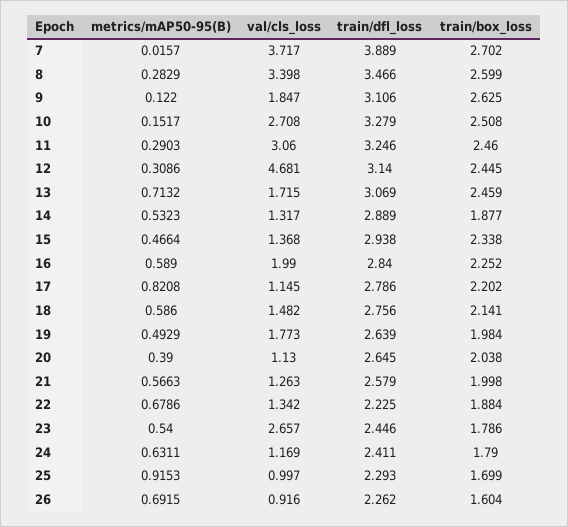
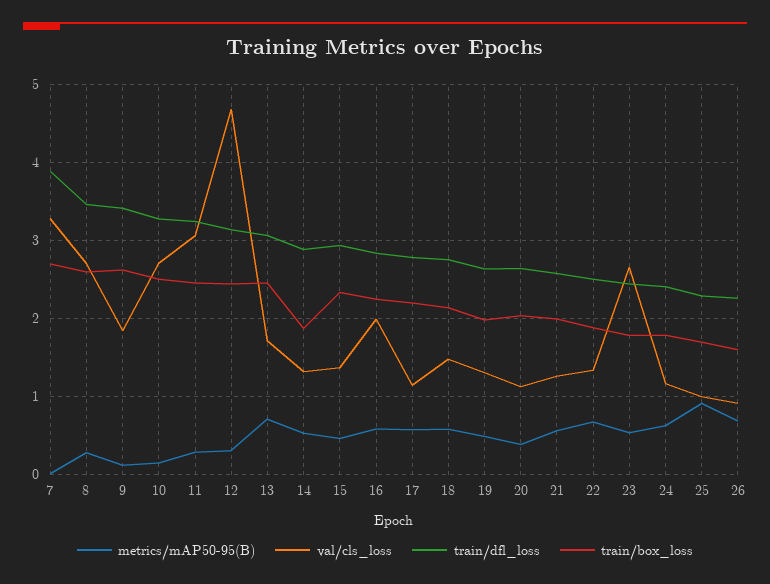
  {
    "metrics/mAP50-95(B)": {
      "7": 0.0157,
      "8": 0.2829,
      "9": 0.122,
      "10": 0.1517,
      "11": 0.2903,
      "12": 0.3086,
      "13": 0.7132,
      "14": 0.5323,
      "15": 0.4664,
      "16": 0.589,
-     "17": 0.8208,
+     "17": 0.6,
      "18": 0.586,
      "19": 0.4929,
      "20": 0.39,
      "21": 0.5663,
      "22": 0.6786,
      "23": 0.54,
      "24": 0.6311,
      "25": 0.9153,
      "26": 0.6915
    },
    "val/cls_loss": {
-     "7": 3.717,
+     "7": 3.3,
-     "8": 3.398,
+     "8": 2.7,
      "9": 1.847,
      "10": 2.708,
      "11": 3.06,
      "12": 4.681,
      "13": 1.715,
      "14": 1.317,
      "15": 1.368,
      "16": 1.99,
      "17": 1.145,
      "18": 1.482,
-     "19": 1.773,
+     "19": 1.3,
      "20": 1.13,
      "21": 1.263,
      "22": 1.342,
      "23": 2.657,
      "24": 1.169,
      "25": 0.997,
      "26": 0.916
    },
    "train/dfl_loss": {
      "7": 3.889,
      "8": 3.466,
-     "9": 3.106,
+     "9": 3.4,
      "10": 3.279,
      "11": 3.246,
      "12": 3.14,
      "13": 3.069,
      "14": 2.889,
      "15": 2.938,
      "16": 2.84,
      "17": 2.786,
      "18": 2.756,
      "19": 2.639,
      "20": 2.645,
      "21": 2.579,
-     "22": 2.225,
+     "22": 2.5,
      "23": 2.446,
      "24": 2.411,
      "25": 2.293,
      "26": 2.262
    },
    "train/box_loss": {
      "7": 2.702,
      "8": 2.599,
      "9": 2.625,
      "10": 2.508,
      "11": 2.46,
      "12": 2.445,
      "13": 2.459,
      "14": 1.877,
      "15": 2.338,
      "16": 2.252,
      "17": 2.202,
      "18": 2.141,
      "19": 1.984,
      "20": 2.038,
      "21": 1.998,
      "22": 1.884,
      "23": 1.786,
      "24": 1.79,
      "25": 1.699,
      "26": 1.604
    }
  }

